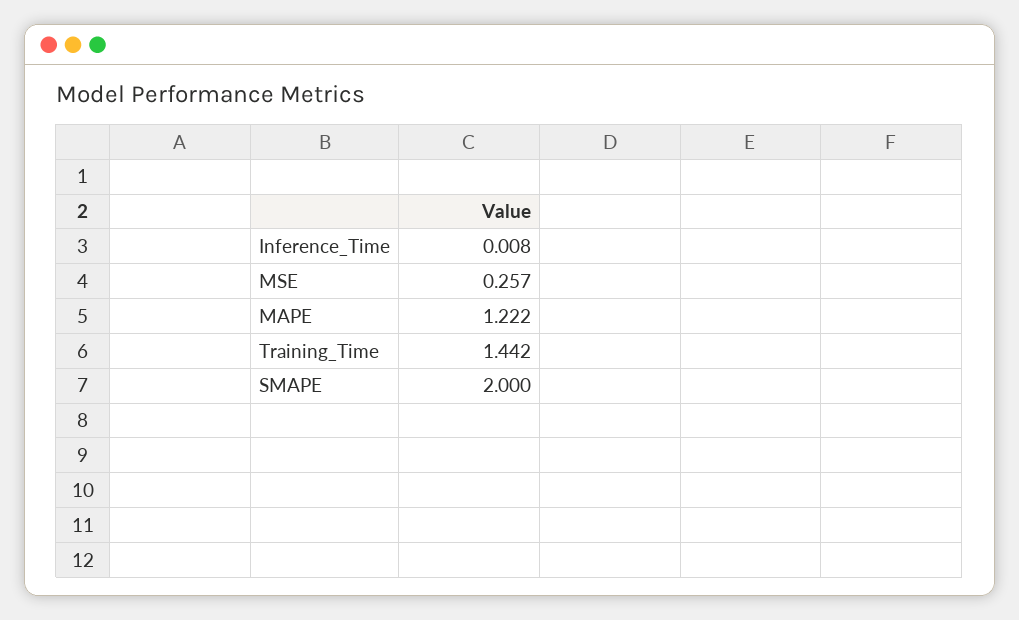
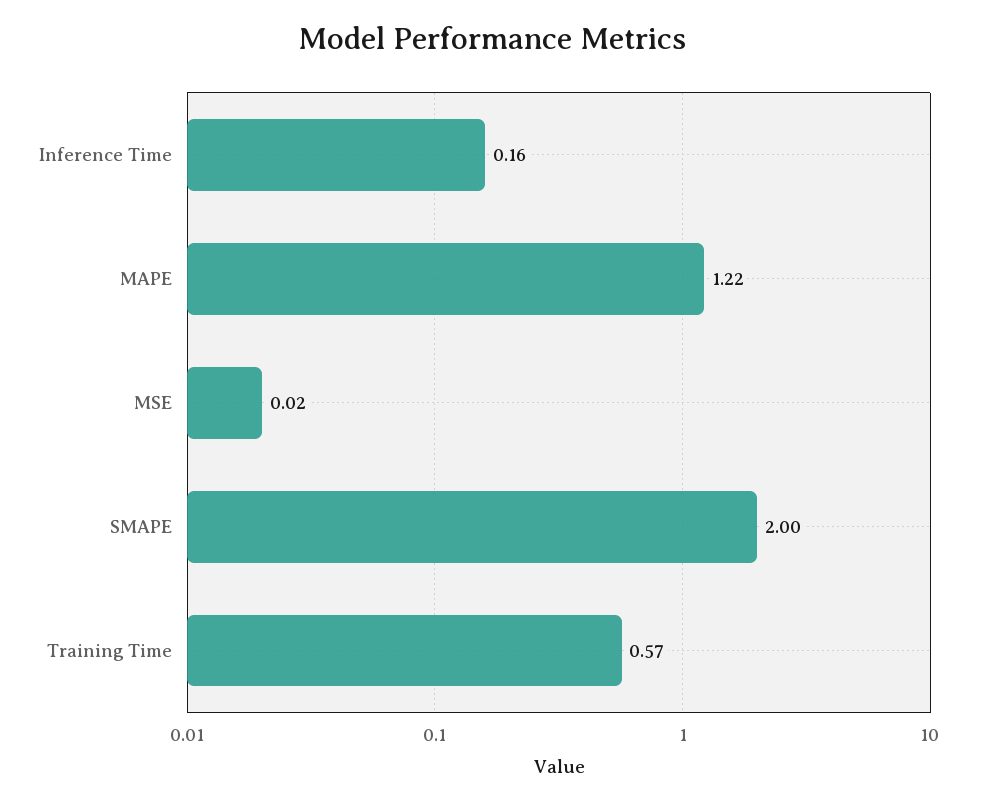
  {
-   "Inference_Time": 0.008,
+   "Inference_Time": 0.16,
-   "MSE": 0.257,
+   "MSE": 0.02,
    "MAPE": 1.222,
-   "Training_Time": 1.442,
+   "Training_Time": 0.57,
    "SMAPE": 2
  }

